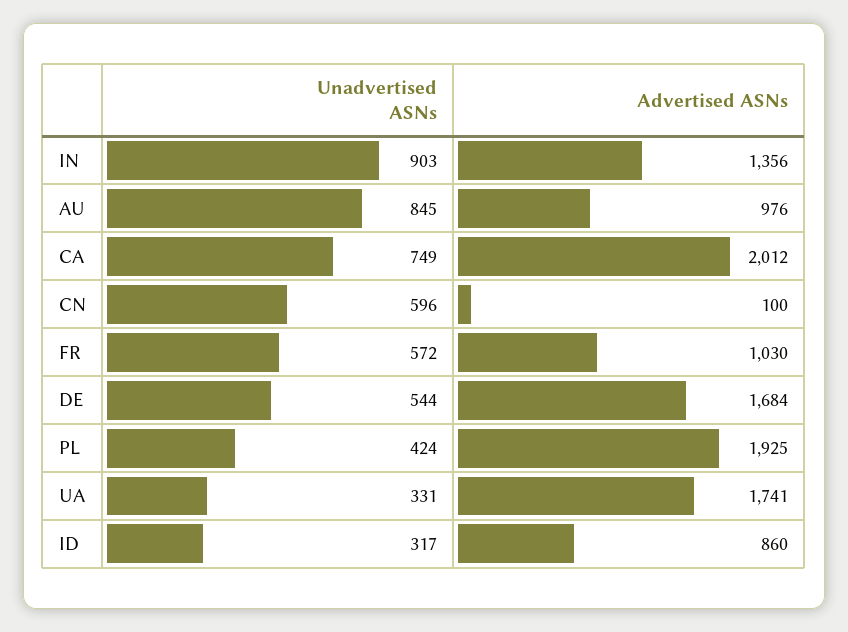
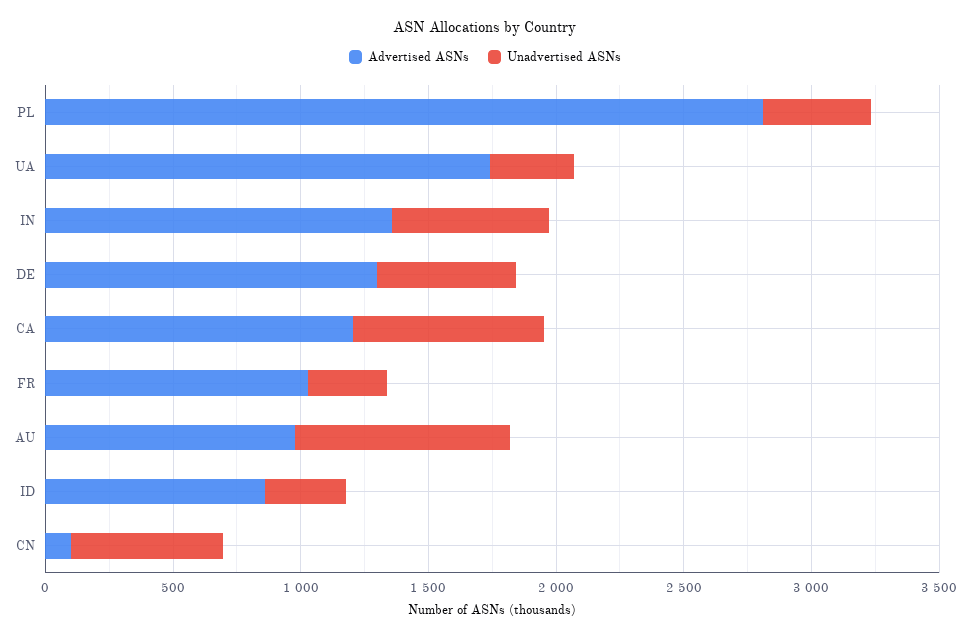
  {
    "Unadvertised ASNs": {
-     "IN": 903,
+     "IN": 600,
      "AU": 845,
      "CA": 749,
      "CN": 596,
-     "FR": 572,
+     "FR": 300,
      "DE": 544,
      "PL": 424,
      "UA": 331,
      "ID": 317
    },
    "Advertised ASNs": {
      "IN": 1356,
      "AU": 976,
-     "CA": 2012,
+     "CA": 1200,
      "CN": 100,
      "FR": 1030,
-     "DE": 1684,
+     "DE": 1300,
-     "PL": 1925,
+     "PL": 2800,
      "UA": 1741,
      "ID": 860
    }
  }

